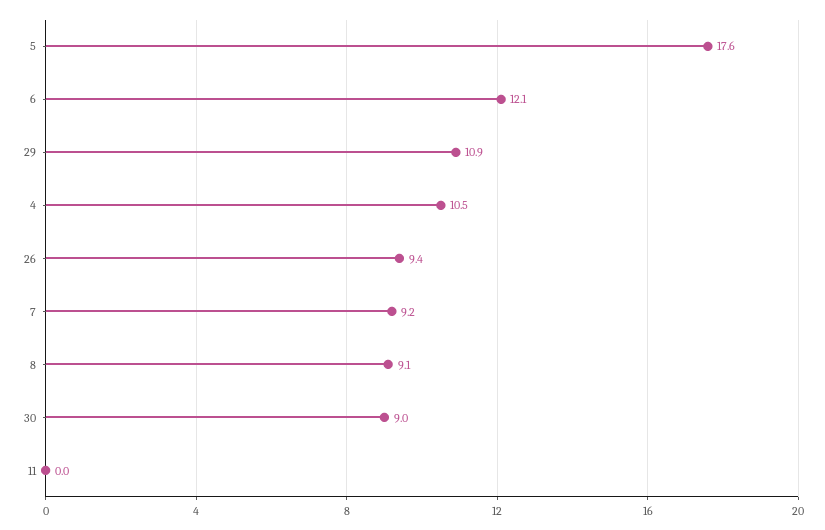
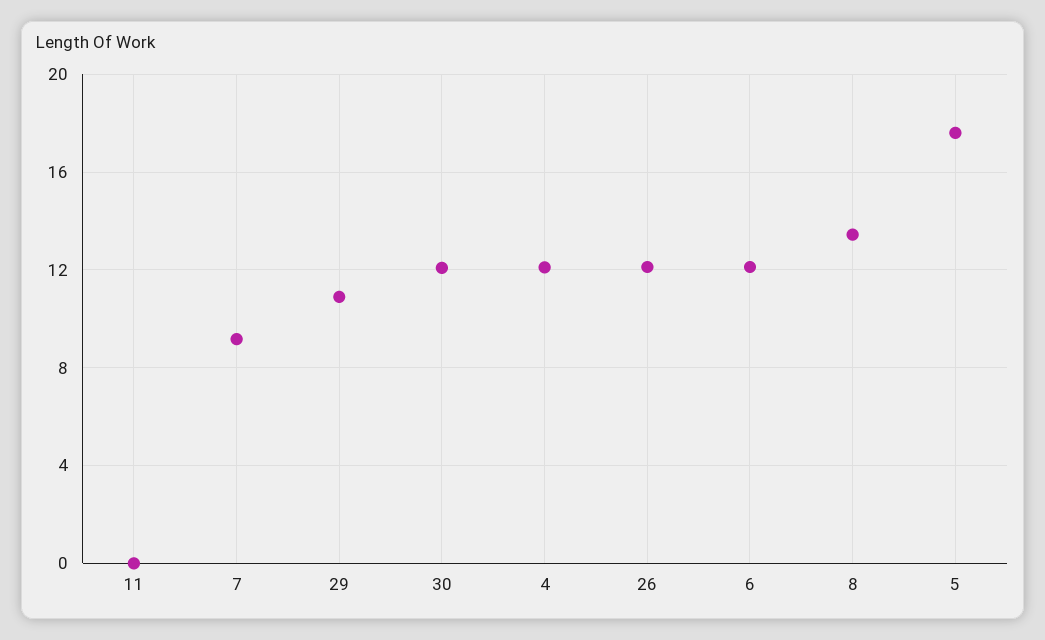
  {
    "5": 17.6,
    "6": 12.1,
    "29": 10.9,
-   "4": 10.5,
+   "4": 12,
-   "26": 9.4,
+   "26": 12,
    "7": 9.2,
-   "8": 9.1,
+   "8": 13.5,
-   "30": 9,
+   "30": 12,
    "11": 0
  }

